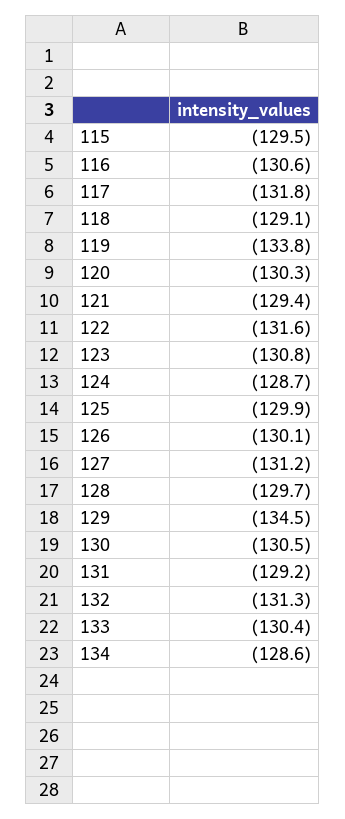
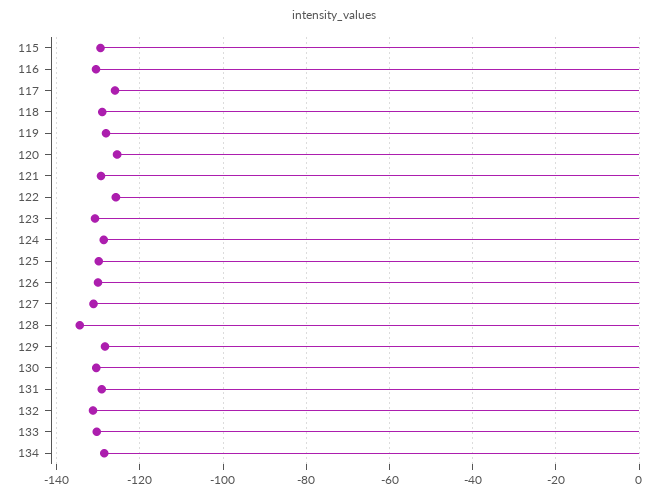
  {
    "115": -129.5,
    "116": -130.6,
-   "117": -131.8,
+   "117": -126,
    "118": -129.1,
-   "119": -133.8,
+   "119": -128,
-   "120": -130.3,
+   "120": -126,
    "121": -129.4,
-   "122": -131.6,
+   "122": -126,
    "123": -130.8,
    "124": -128.7,
    "125": -129.9,
    "126": -130.1,
    "127": -131.2,
-   "128": -129.7,
+   "128": -134,
-   "129": -134.5,
+   "129": -128,
    "130": -130.5,
    "131": -129.2,
    "132": -131.3,
    "133": -130.4,
    "134": -128.6
  }

